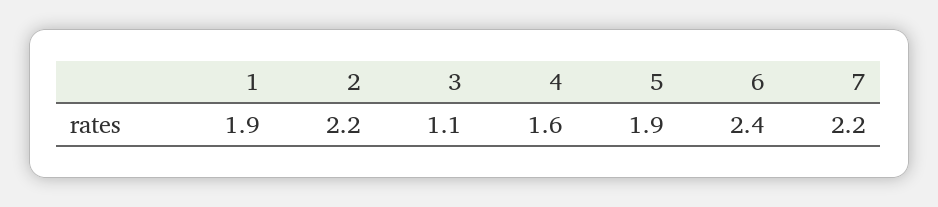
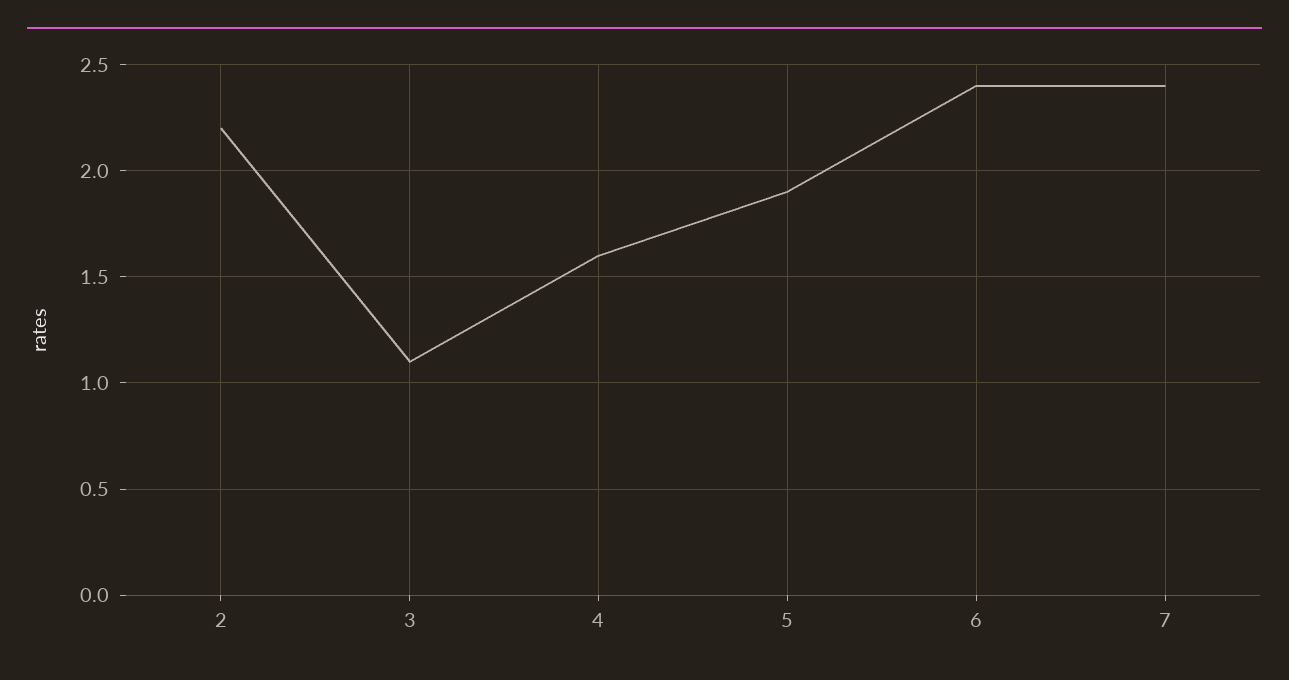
  {
-   "1": 1.9,
    "2": 2.2,
    "3": 1.1,
    "4": 1.6,
    "5": 1.9,
    "6": 2.4,
-   "7": 2.2
+   "7": 2.4
  }

